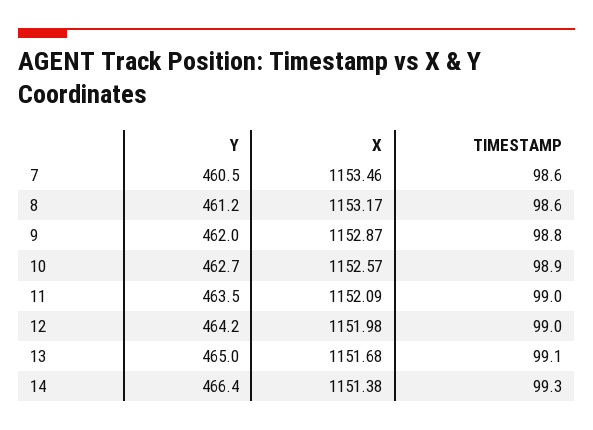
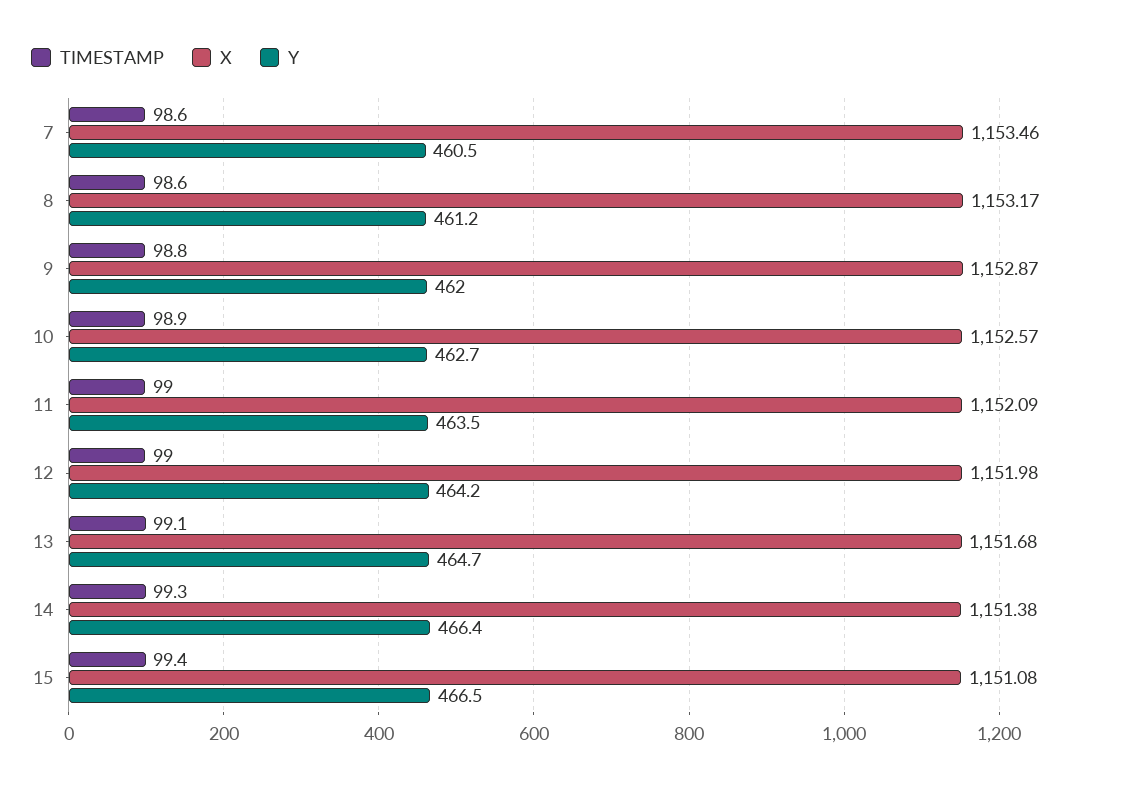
  {
    "Y": {
      "7": 460.5,
      "8": 461.2,
      "9": 462,
      "10": 462.7,
      "11": 463.5,
      "12": 464.2,
-     "13": 465,
+     "13": 464.7,
-     "14": 466.4
+     "14": 466.4,
+     "15": 466.5
    },
    "X": {
      "7": 1153.46,
      "8": 1153.17,
      "9": 1152.87,
      "10": 1152.57,
      "11": 1152.09,
      "12": 1151.98,
      "13": 1151.68,
-     "14": 1151.38
+     "14": 1151.38,
+     "15": 1151.08
    },
    "TIMESTAMP": {
      "7": 98.6,
      "8": 98.6,
      "9": 98.8,
      "10": 98.9,
      "11": 99,
      "12": 99,
      "13": 99.1,
-     "14": 99.3
+     "14": 99.3,
+     "15": 99.4
    }
  }

